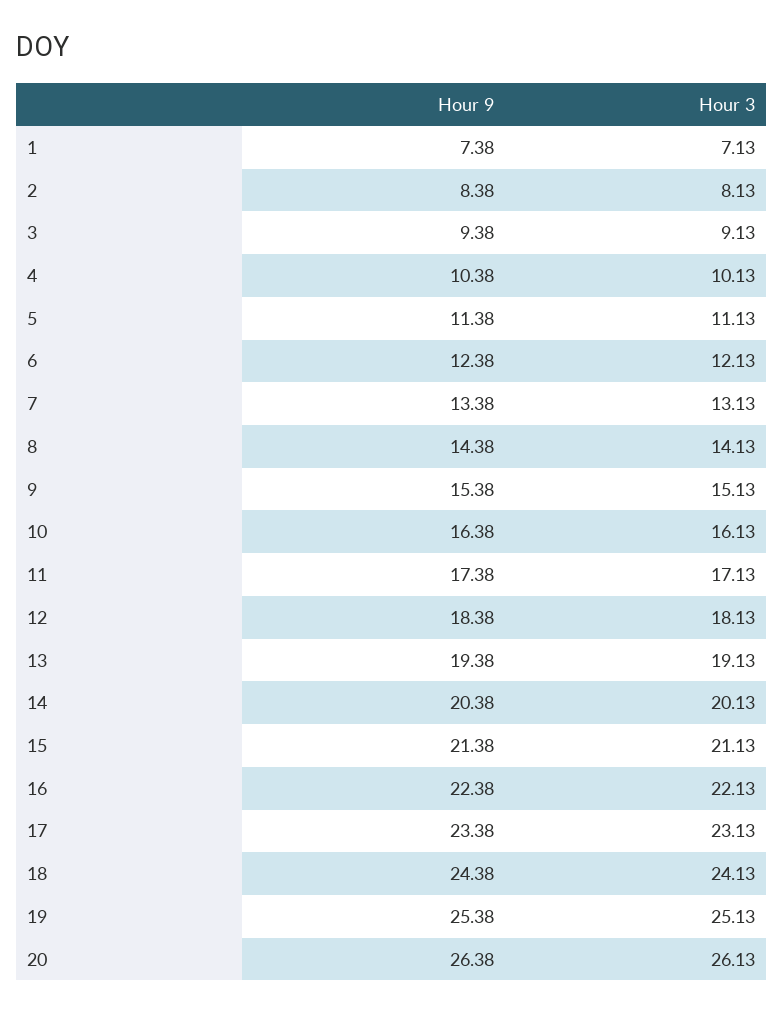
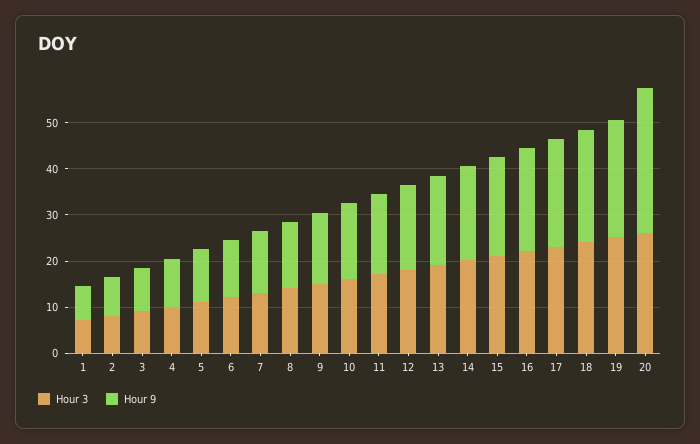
  {
    "Hour 9": {
      "1": 7.38,
      "2": 8.38,
      "3": 9.38,
      "4": 10.38,
      "5": 11.38,
      "6": 12.38,
      "7": 13.38,
      "8": 14.38,
      "9": 15.38,
      "10": 16.38,
      "11": 17.38,
      "12": 18.38,
      "13": 19.38,
      "14": 20.38,
      "15": 21.38,
      "16": 22.38,
      "17": 23.38,
      "18": 24.38,
      "19": 25.38,
-     "20": 26.38
+     "20": 32
    },
    "Hour 3": {
      "1": 7.13,
      "2": 8.13,
      "3": 9.13,
      "4": 10.13,
      "5": 11.13,
      "6": 12.13,
      "7": 13.13,
      "8": 14.13,
      "9": 15.13,
      "10": 16.13,
      "11": 17.13,
      "12": 18.13,
      "13": 19.13,
      "14": 20.13,
      "15": 21.13,
      "16": 22.13,
      "17": 23.13,
      "18": 24.13,
      "19": 25.13,
      "20": 26.13
    }
  }

